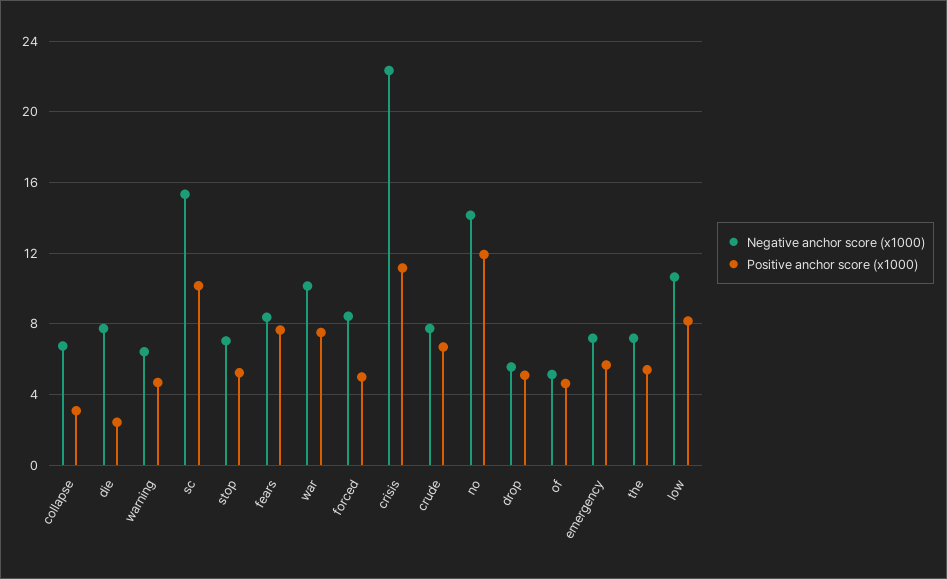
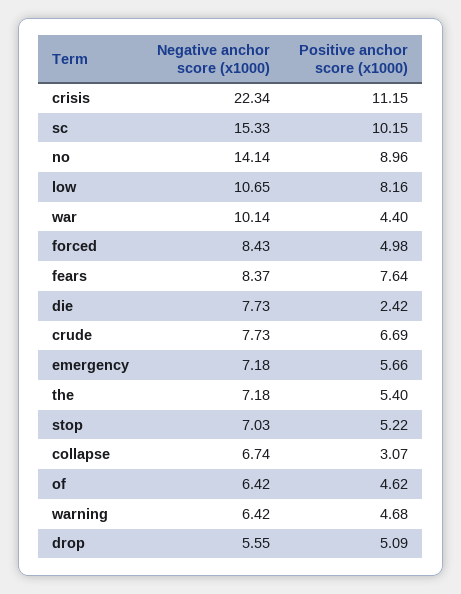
  {
    "Negative anchor score (x1000)": {
      "collapse": 6.74,
      "die": 7.73,
      "warning": 6.42,
      "sc": 15.33,
      "stop": 7.03,
      "fears": 8.37,
      "war": 10.14,
      "forced": 8.43,
      "crisis": 22.34,
      "crude": 7.73,
      "no": 14.14,
      "drop": 5.55,
-     "of": 5,
+     "of": 6.42,
      "emergency": 7.18,
      "the": 7.18,
      "low": 10.65
    },
    "Positive anchor score (x1000)": {
      "collapse": 3.07,
      "die": 2.42,
      "warning": 4.68,
      "sc": 10.15,
      "stop": 5.22,
      "fears": 7.64,
-     "war": 7.5,
+     "war": 4.4,
      "forced": 4.98,
      "crisis": 11.15,
      "crude": 6.69,
-     "no": 12,
+     "no": 8.96,
      "drop": 5.09,
      "of": 4.62,
      "emergency": 5.66,
      "the": 5.4,
      "low": 8.16
    }
  }

